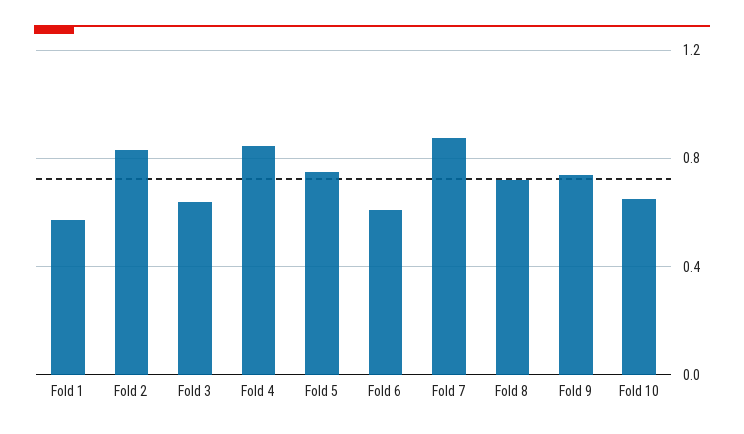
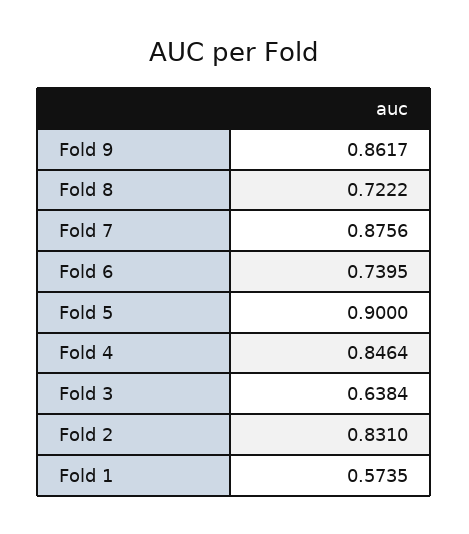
  {
    "Fold 1": 0.5735,
    "Fold 2": 0.831,
    "Fold 3": 0.6384,
    "Fold 4": 0.8464,
-   "Fold 5": 0.75,
+   "Fold 5": 0.9,
-   "Fold 6": 0.6,
+   "Fold 6": 0.7395,
    "Fold 7": 0.8756,
    "Fold 8": 0.7222,
-   "Fold 9": 0.75,
+   "Fold 9": 0.8617
-   "Fold 10": 0.65
  }

